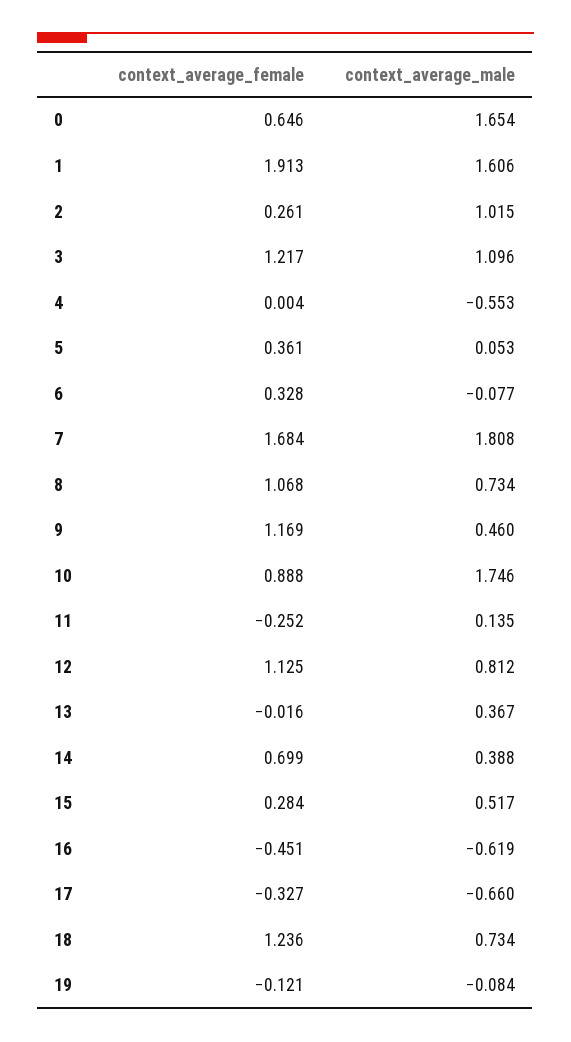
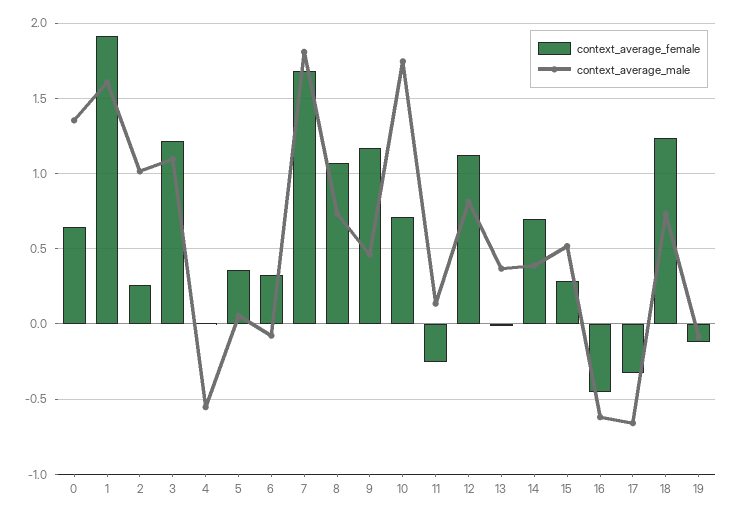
  {
    "context_average_female": {
      "0": 0.646,
      "1": 1.913,
      "2": 0.261,
      "3": 1.217,
      "4": 0.004,
      "5": 0.361,
      "6": 0.328,
      "7": 1.684,
      "8": 1.068,
      "9": 1.169,
-     "10": 0.888,
+     "10": 0.7,
      "11": -0.252,
      "12": 1.125,
      "13": -0.016,
      "14": 0.699,
      "15": 0.284,
      "16": -0.451,
      "17": -0.327,
      "18": 1.236,
      "19": -0.121
    },
    "context_average_male": {
-     "0": 1.654,
+     "0": 1.35,
      "1": 1.606,
      "2": 1.015,
      "3": 1.096,
      "4": -0.553,
      "5": 0.053,
      "6": -0.077,
      "7": 1.808,
      "8": 0.734,
      "9": 0.46,
      "10": 1.746,
      "11": 0.135,
      "12": 0.812,
      "13": 0.367,
      "14": 0.388,
      "15": 0.517,
      "16": -0.619,
      "17": -0.66,
      "18": 0.734,
      "19": -0.084
    }
  }

